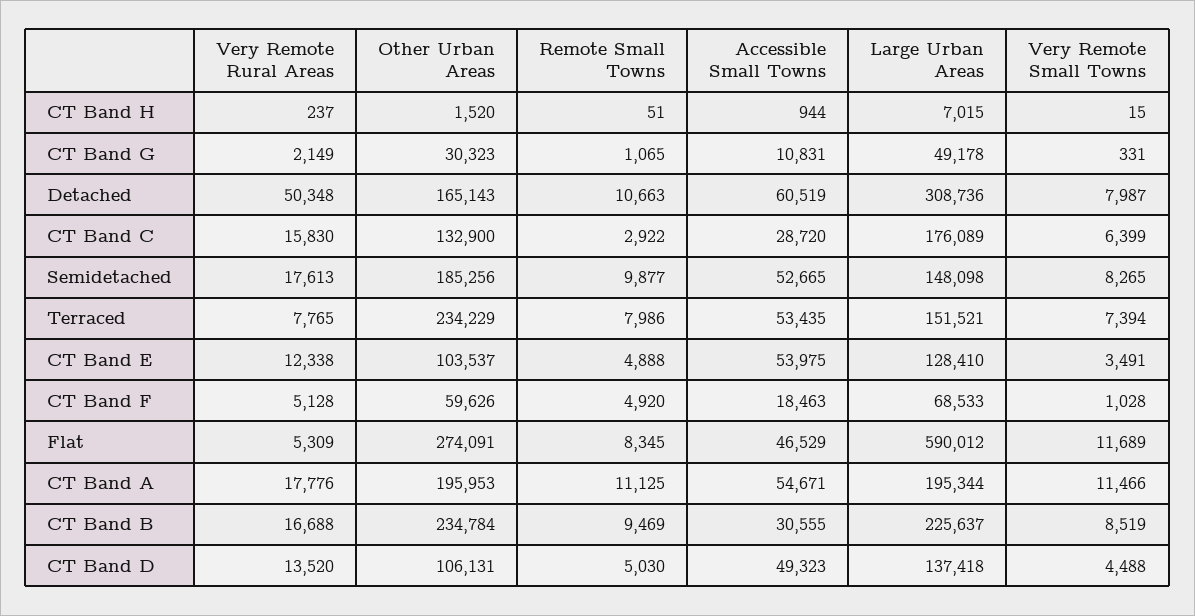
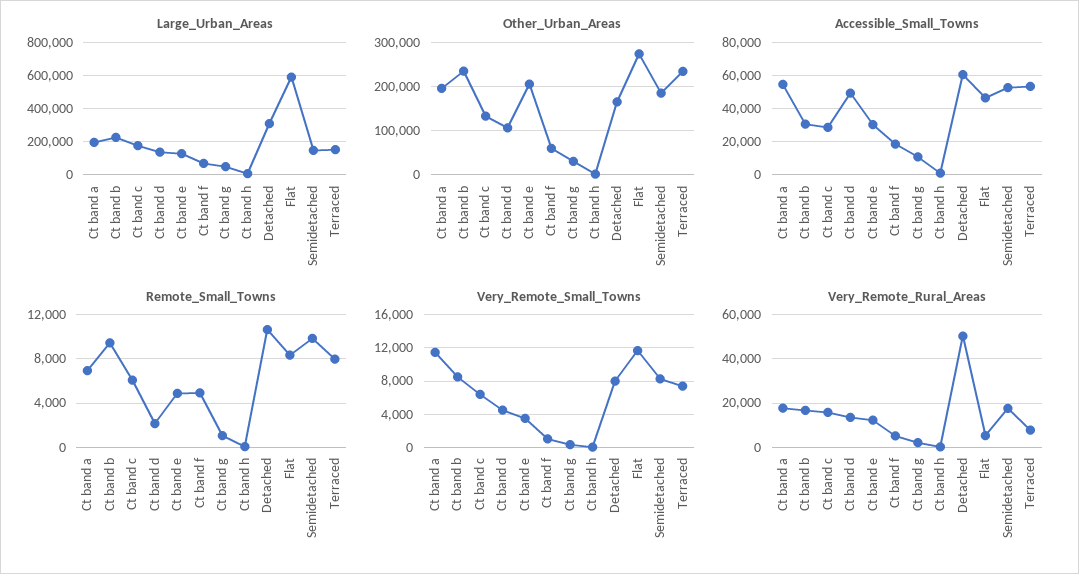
  {
    "Very Remote Rural Areas": {
      "CT Band H": 237,
      "CT Band G": 2149,
      "Detached": 50348,
      "CT Band C": 15830,
      "Semidetached": 17613,
      "Terraced": 7765,
      "CT Band E": 12338,
      "CT Band F": 5128,
      "Flat": 5309,
      "CT Band A": 17776,
      "CT Band B": 16688,
      "CT Band D": 13520
    },
    "Other Urban Areas": {
      "CT Band H": 1520,
      "CT Band G": 30323,
      "Detached": 165143,
      "CT Band C": 132900,
      "Semidetached": 185256,
      "Terraced": 234229,
-     "CT Band E": 103537,
+     "CT Band E": 200000,
      "CT Band F": 59626,
      "Flat": 274091,
      "CT Band A": 195953,
      "CT Band B": 234784,
      "CT Band D": 106131
    },
    "Remote Small Towns": {
      "CT Band H": 51,
      "CT Band G": 1065,
      "Detached": 10663,
-     "CT Band C": 2922,
+     "CT Band C": 6000,
      "Semidetached": 9877,
      "Terraced": 7986,
      "CT Band E": 4888,
      "CT Band F": 4920,
      "Flat": 8345,
-     "CT Band A": 11125,
+     "CT Band A": 7000,
      "CT Band B": 9469,
-     "CT Band D": 5030
+     "CT Band D": 2000
    },
    "Accessible Small Towns": {
      "CT Band H": 944,
      "CT Band G": 10831,
      "Detached": 60519,
      "CT Band C": 28720,
      "Semidetached": 52665,
      "Terraced": 53435,
-     "CT Band E": 53975,
+     "CT Band E": 30000,
      "CT Band F": 18463,
      "Flat": 46529,
      "CT Band A": 54671,
      "CT Band B": 30555,
      "CT Band D": 49323
    },
    "Large Urban Areas": {
      "CT Band H": 7015,
      "CT Band G": 49178,
      "Detached": 308736,
      "CT Band C": 176089,
      "Semidetached": 148098,
      "Terraced": 151521,
      "CT Band E": 128410,
      "CT Band F": 68533,
      "Flat": 590012,
      "CT Band A": 195344,
      "CT Band B": 225637,
      "CT Band D": 137418
    },
    "Very Remote Small Towns": {
      "CT Band H": 15,
      "CT Band G": 331,
      "Detached": 7987,
      "CT Band C": 6399,
      "Semidetached": 8265,
      "Terraced": 7394,
      "CT Band E": 3491,
      "CT Band F": 1028,
      "Flat": 11689,
      "CT Band A": 11466,
      "CT Band B": 8519,
      "CT Band D": 4488
    }
  }

